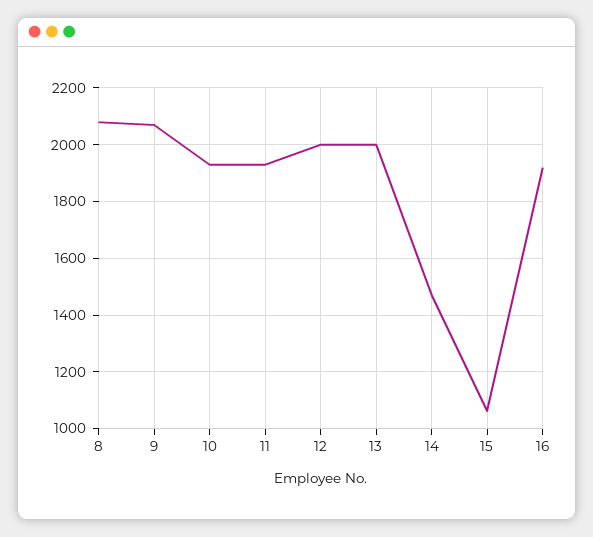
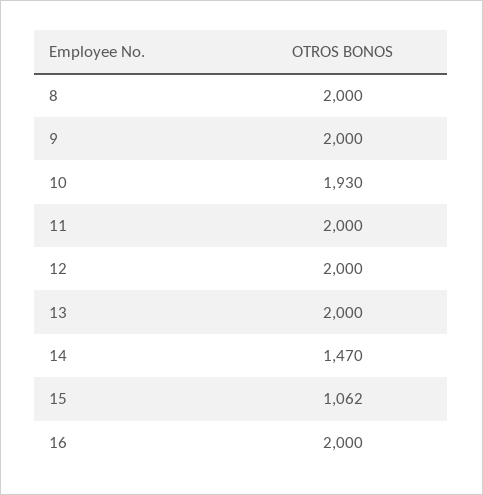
  {
-   "8": 2075,
+   "8": 2000,
-   "9": 2075,
+   "9": 2000,
    "10": 1930,
-   "11": 1925,
+   "11": 2000,
    "12": 2000,
    "13": 2000,
    "14": 1470,
    "15": 1062,
-   "16": 1925
+   "16": 2000
  }

